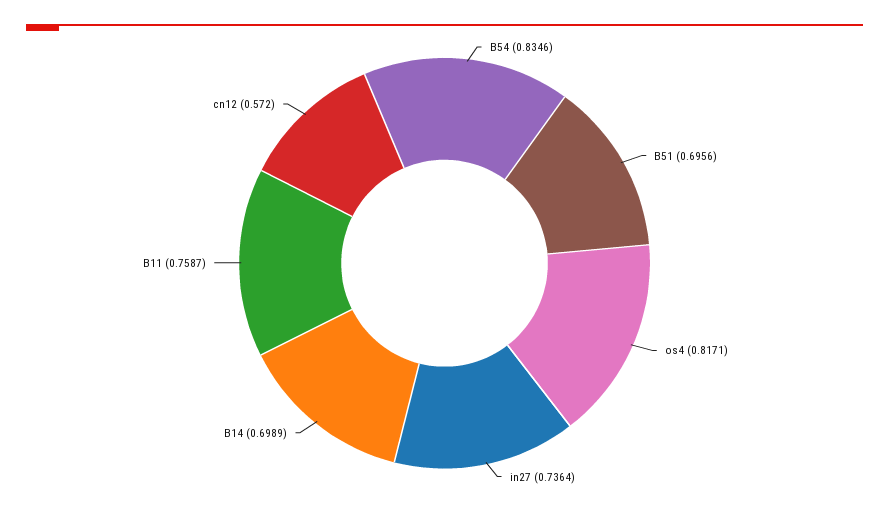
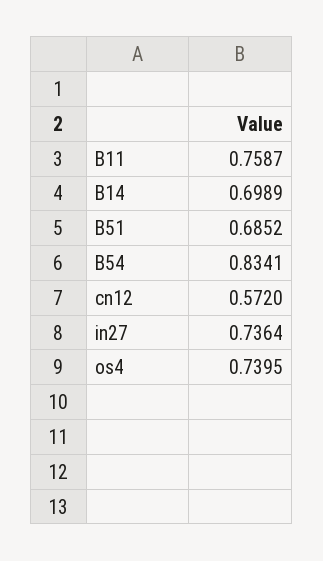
  {
-   "B54": 0.8346,
+   "B54": 0.8341,
-   "B51": 0.6956,
+   "B51": 0.6852,
-   "os4": 0.8171,
+   "os4": 0.7395,
    "in27": 0.7364,
    "B14": 0.6989,
    "B11": 0.7587,
    "cn12": 0.572
  }

